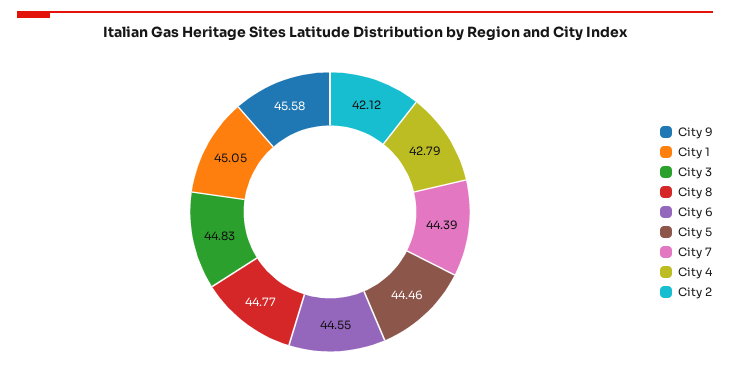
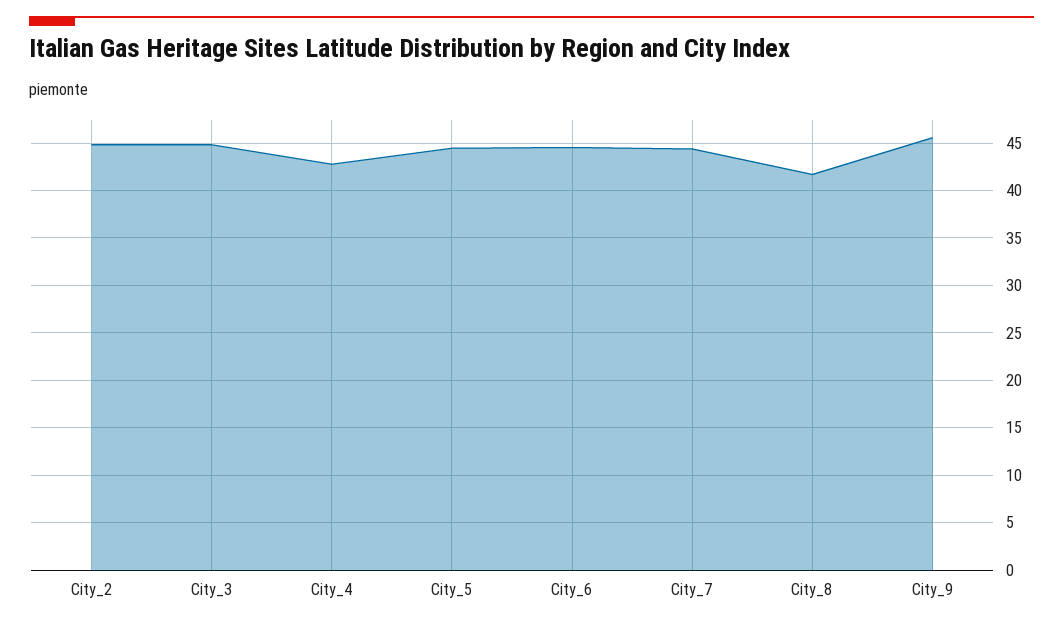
  {
    "City 9": 45.58,
-   "City 1": 45.05,
    "City 3": 44.83,
-   "City 8": 44.77,
+   "City 8": 42,
    "City 6": 44.55,
    "City 5": 44.46,
    "City 7": 44.39,
    "City 4": 42.79,
-   "City 2": 42.12
+   "City 2": 45
  }

